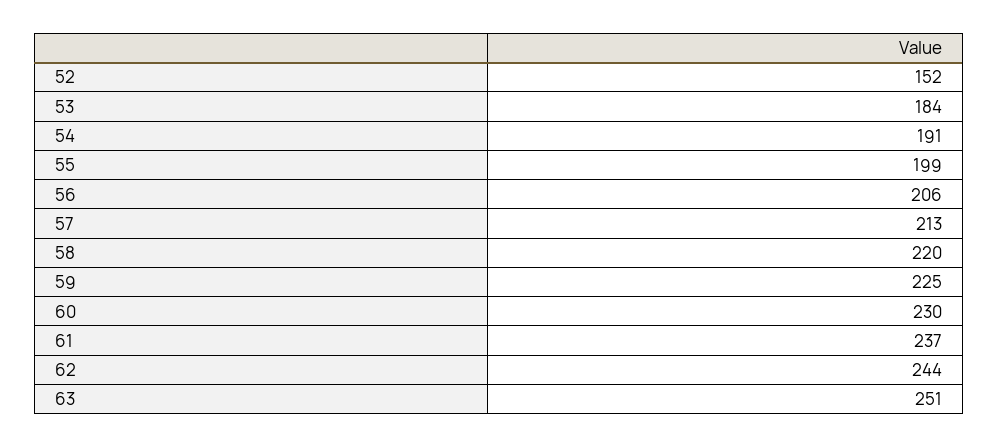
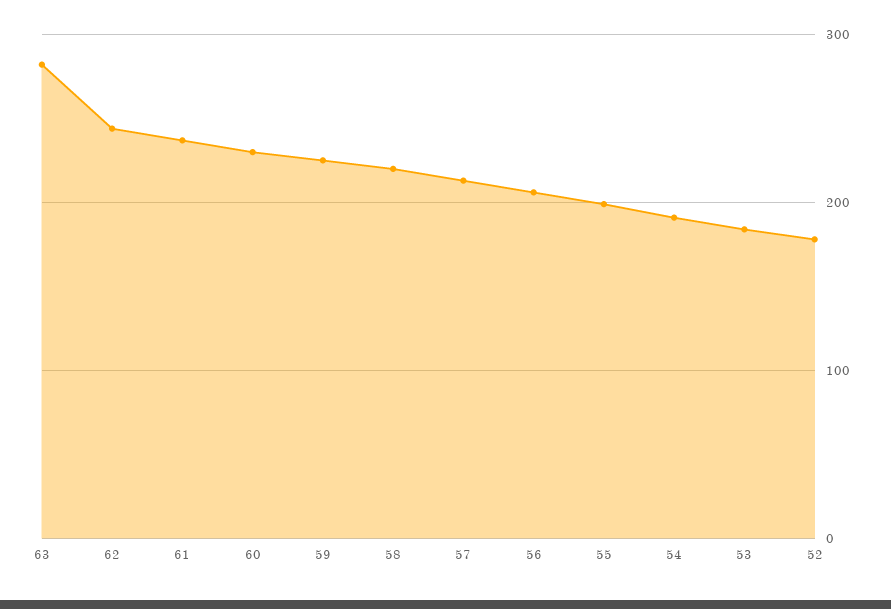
  {
-   "52": 152,
+   "52": 180,
    "53": 184,
    "54": 191,
    "55": 199,
    "56": 206,
    "57": 213,
    "58": 220,
    "59": 225,
    "60": 230,
    "61": 237,
    "62": 244,
-   "63": 251
+   "63": 280
  }

